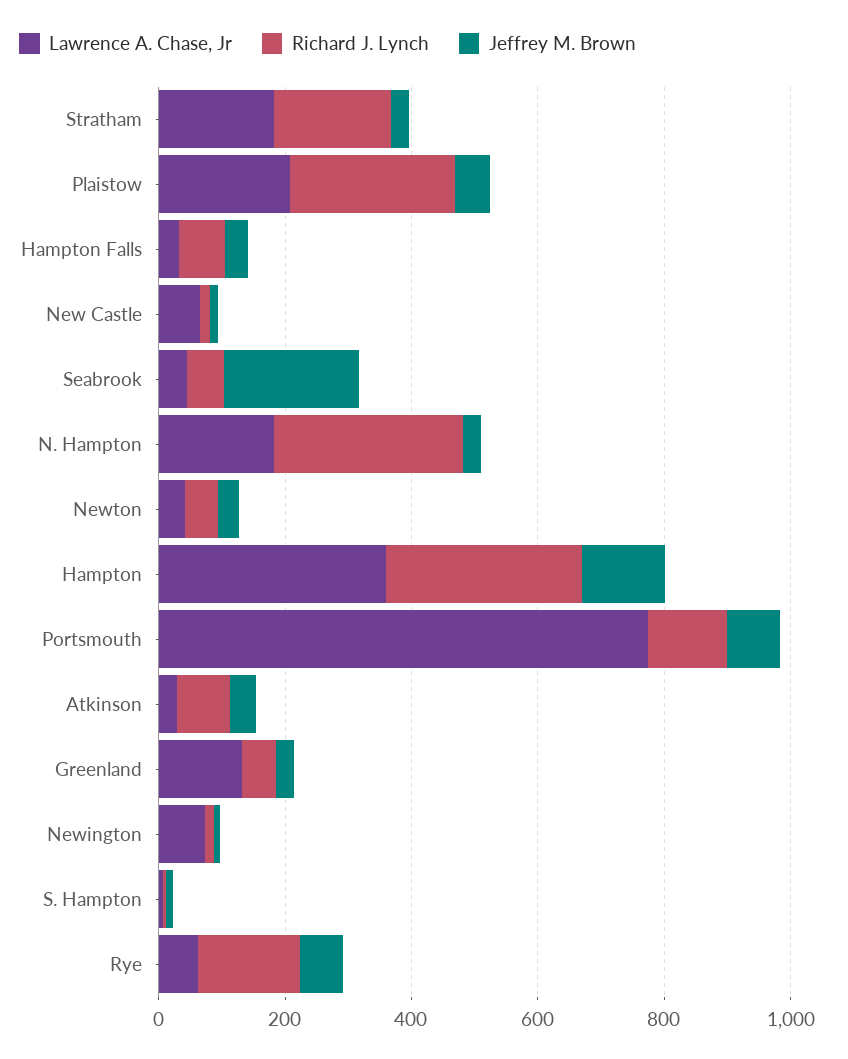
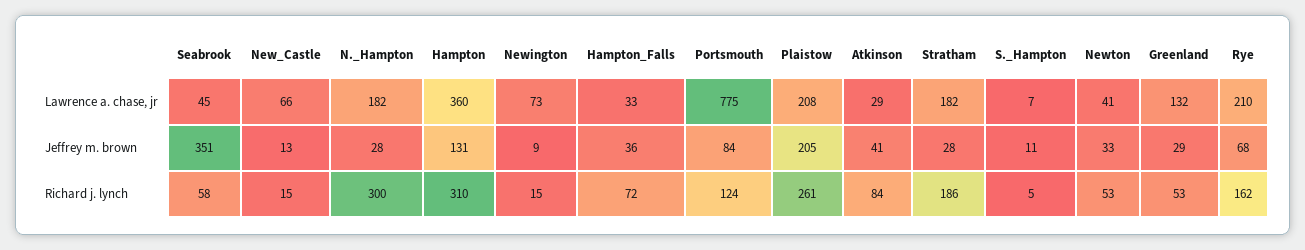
  {
    "Lawrence A. Chase, Jr": {
      "Stratham": 182,
      "Plaistow": 208,
      "Hampton Falls": 33,
      "New Castle": 66,
      "Seabrook": 45,
      "N. Hampton": 182,
      "Newton": 41,
      "Hampton": 360,
      "Portsmouth": 775,
      "Atkinson": 29,
      "Greenland": 132,
      "Newington": 73,
      "S. Hampton": 7,
-     "Rye": 50
+     "Rye": 210
    },
    "Richard J. Lynch": {
      "Stratham": 186,
      "Plaistow": 261,
      "Hampton Falls": 72,
      "New Castle": 15,
      "Seabrook": 58,
      "N. Hampton": 300,
      "Newton": 53,
      "Hampton": 310,
      "Portsmouth": 124,
      "Atkinson": 84,
      "Greenland": 53,
      "Newington": 15,
      "S. Hampton": 5,
      "Rye": 162
    },
    "Jeffrey M. Brown": {
      "Stratham": 28,
-     "Plaistow": 50,
+     "Plaistow": 205,
      "Hampton Falls": 36,
      "New Castle": 13,
-     "Seabrook": 200,
+     "Seabrook": 351,
      "N. Hampton": 28,
      "Newton": 33,
      "Hampton": 131,
      "Portsmouth": 84,
      "Atkinson": 41,
      "Greenland": 29,
      "Newington": 9,
      "S. Hampton": 11,
      "Rye": 68
    }
  }

